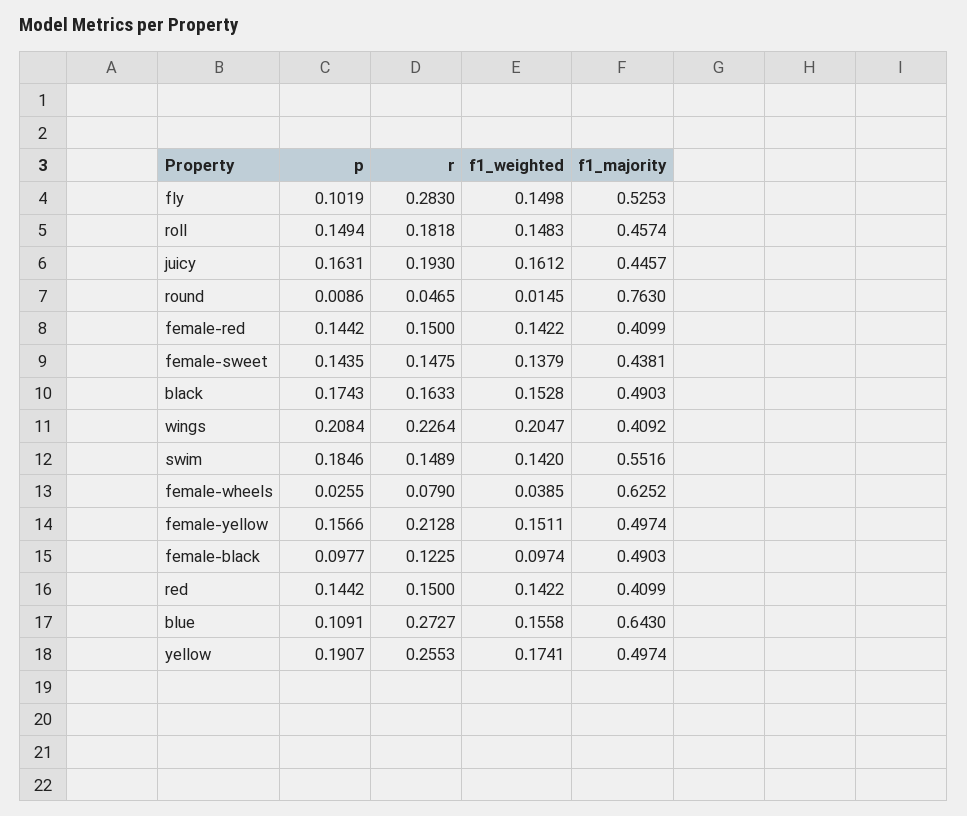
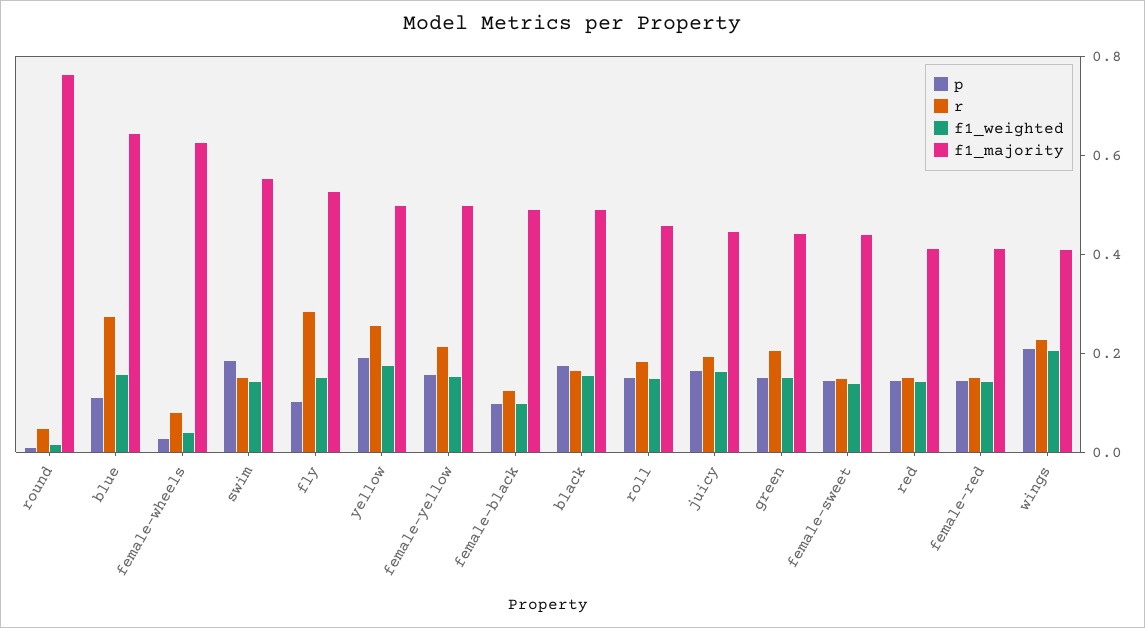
  {
    "p": {
      "fly": 0.1019,
      "roll": 0.1494,
      "juicy": 0.1631,
      "round": 0.0086,
      "female-red": 0.1442,
      "female-sweet": 0.1435,
      "black": 0.1743,
      "wings": 0.2084,
      "swim": 0.1846,
      "female-wheels": 0.0255,
      "female-yellow": 0.1566,
      "female-black": 0.0977,
      "red": 0.1442,
      "blue": 0.1091,
-     "yellow": 0.1907
+     "yellow": 0.1907,
+     "green": 0.15
    },
    "r": {
      "fly": 0.283,
      "roll": 0.1818,
      "juicy": 0.193,
      "round": 0.0465,
      "female-red": 0.15,
      "female-sweet": 0.1475,
      "black": 0.1633,
      "wings": 0.2264,
      "swim": 0.1489,
      "female-wheels": 0.079,
      "female-yellow": 0.2128,
      "female-black": 0.1225,
      "red": 0.15,
      "blue": 0.2727,
-     "yellow": 0.2553
+     "yellow": 0.2553,
+     "green": 0.2
    },
    "f1_weighted": {
      "fly": 0.1498,
      "roll": 0.1483,
      "juicy": 0.1612,
      "round": 0.0145,
      "female-red": 0.1422,
      "female-sweet": 0.1379,
      "black": 0.1528,
      "wings": 0.2047,
      "swim": 0.142,
      "female-wheels": 0.0385,
      "female-yellow": 0.1511,
      "female-black": 0.0974,
      "red": 0.1422,
      "blue": 0.1558,
-     "yellow": 0.1741
+     "yellow": 0.1741,
+     "green": 0.15
    },
    "f1_majority": {
      "fly": 0.5253,
      "roll": 0.4574,
      "juicy": 0.4457,
      "round": 0.763,
      "female-red": 0.4099,
      "female-sweet": 0.4381,
      "black": 0.4903,
      "wings": 0.4092,
      "swim": 0.5516,
      "female-wheels": 0.6252,
      "female-yellow": 0.4974,
      "female-black": 0.4903,
      "red": 0.4099,
      "blue": 0.643,
-     "yellow": 0.4974
+     "yellow": 0.4974,
+     "green": 0.45
    }
  }

